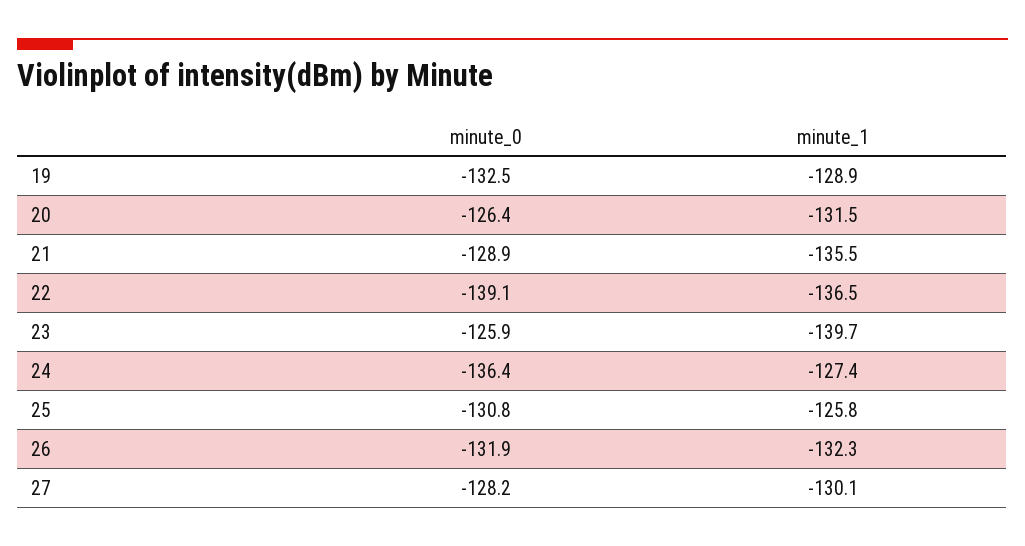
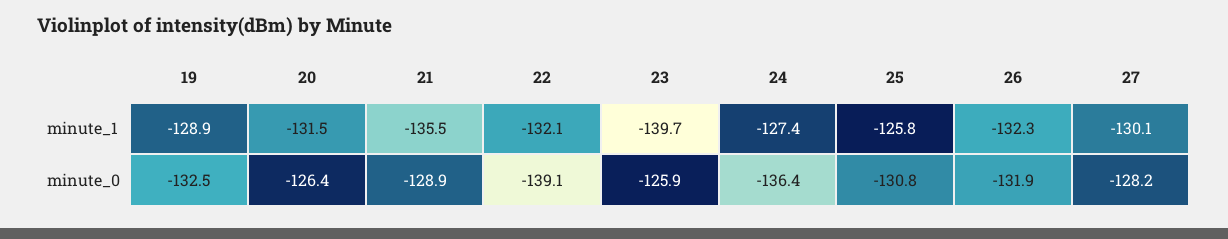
  {
    "minute_0": {
      "19": -132.5,
      "20": -126.4,
      "21": -128.9,
      "22": -139.1,
      "23": -125.9,
      "24": -136.4,
      "25": -130.8,
      "26": -131.9,
      "27": -128.2
    },
    "minute_1": {
      "19": -128.9,
      "20": -131.5,
      "21": -135.5,
-     "22": -136.5,
+     "22": -132.1,
      "23": -139.7,
      "24": -127.4,
      "25": -125.8,
      "26": -132.3,
      "27": -130.1
    }
  }

